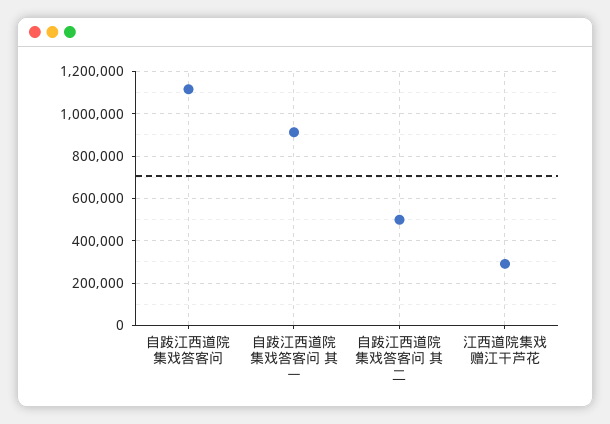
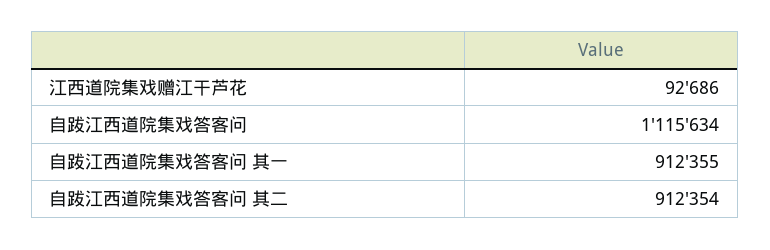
  {
    "自跋江西道院集戏答客问": 1115634,
    "自跋江西道院集戏答客问 其一": 912355,
-   "自跋江西道院集戏答客问 其二": 500000,
+   "自跋江西道院集戏答客问 其二": 912354,
-   "江西道院集戏赠江干芦花": 300000
+   "江西道院集戏赠江干芦花": 92686
  }

